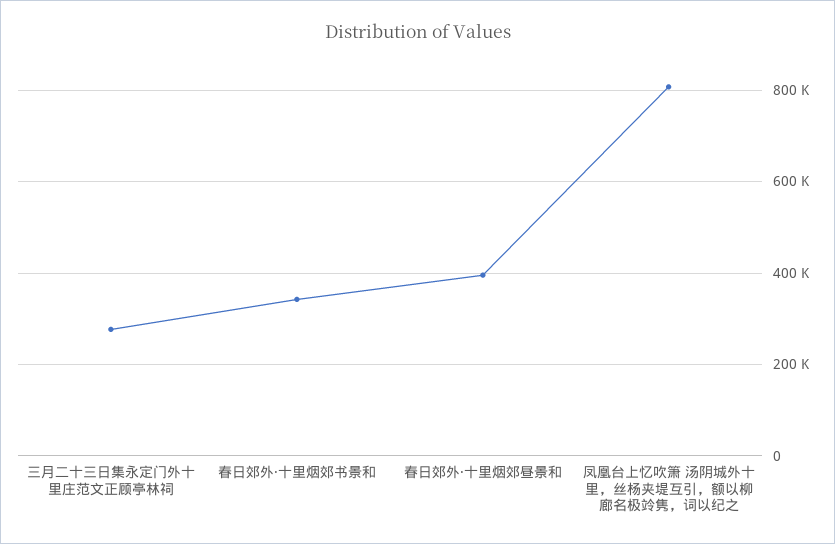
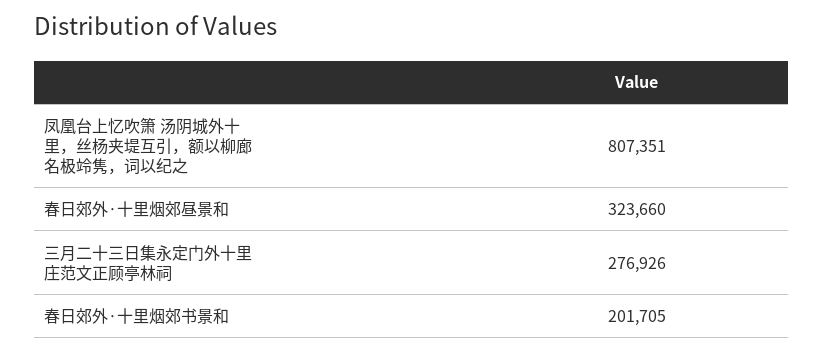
  {
    "三月二十三日集永定门外十里庄范文正顾亭林祠": 276926,
-   "春日郊外·十里烟郊书景和": 340000,
+   "春日郊外·十里烟郊书景和": 201705,
-   "春日郊外·十里烟郊昼景和": 400000,
+   "春日郊外·十里烟郊昼景和": 323660,
    "凤凰台上忆吹箫 汤阴城外十里，丝杨夹堤互引，额以柳廊名极竛隽，词以纪之": 807351
  }

